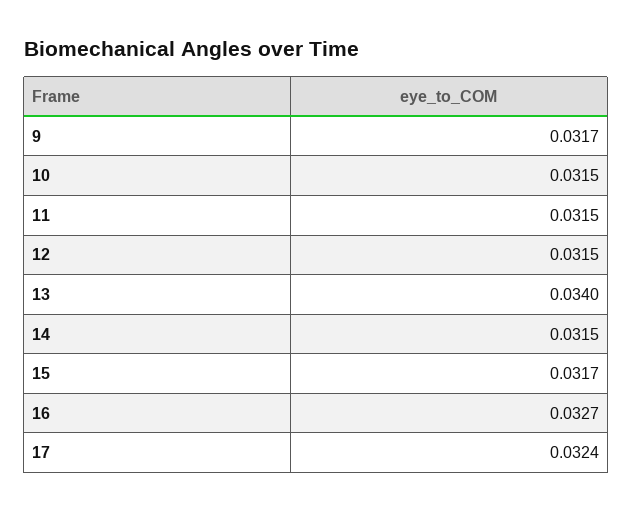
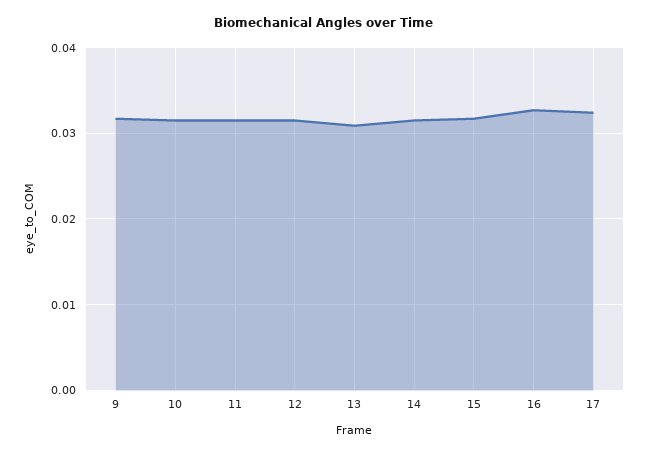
  {
    "9": 0.0317,
    "10": 0.0315,
    "11": 0.0315,
    "12": 0.0315,
-   "13": 0.034,
+   "13": 0.031,
    "14": 0.0315,
    "15": 0.0317,
    "16": 0.0327,
    "17": 0.0324
  }

